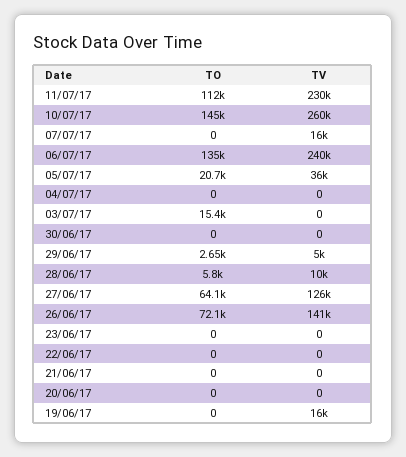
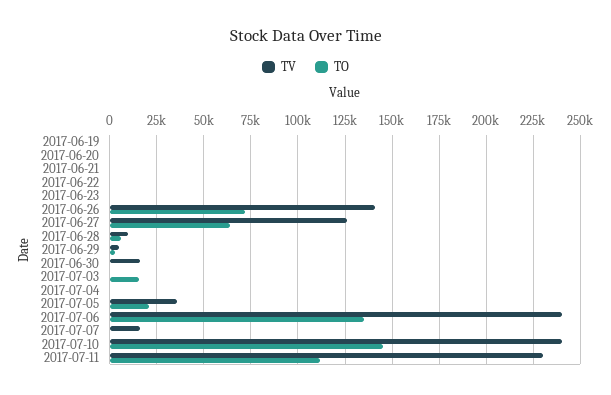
  {
    "TO": {
      "11/07/17": 112000,
      "10/07/17": 145000,
      "07/07/17": 0,
      "06/07/17": 135000,
      "05/07/17": 20700,
      "04/07/17": 0,
      "03/07/17": 15400,
      "30/06/17": 0,
      "29/06/17": 2650,
      "28/06/17": 5800,
      "27/06/17": 64100,
      "26/06/17": 72100,
      "23/06/17": 0,
      "22/06/17": 0,
      "21/06/17": 0,
      "20/06/17": 0,
      "19/06/17": 0
    },
    "TV": {
      "11/07/17": 230000,
-     "10/07/17": 260000,
+     "10/07/17": 240000,
      "07/07/17": 16000,
      "06/07/17": 240000,
      "05/07/17": 36000,
      "04/07/17": 0,
      "03/07/17": 0,
-     "30/06/17": 0,
+     "30/06/17": 15000,
      "29/06/17": 5000,
      "28/06/17": 10000,
      "27/06/17": 126000,
      "26/06/17": 141000,
      "23/06/17": 0,
      "22/06/17": 0,
      "21/06/17": 0,
      "20/06/17": 0,
-     "19/06/17": 16000
+     "19/06/17": 0
    }
  }

